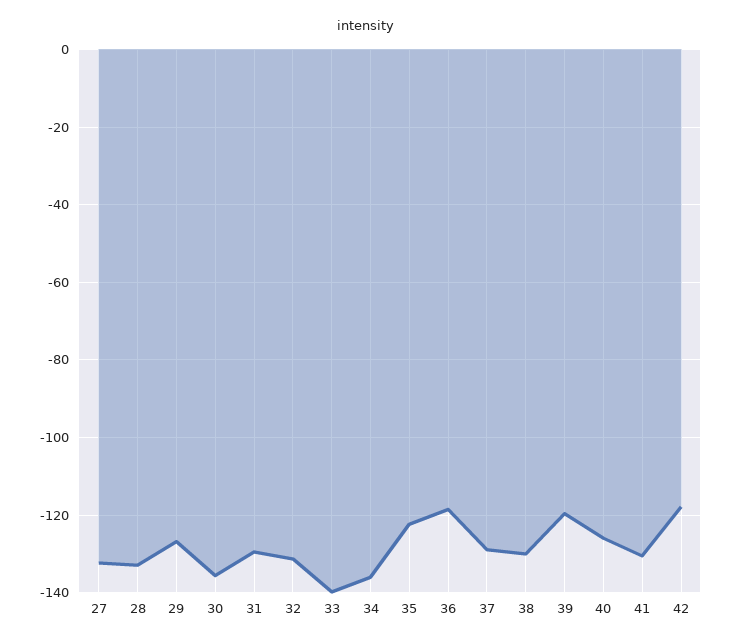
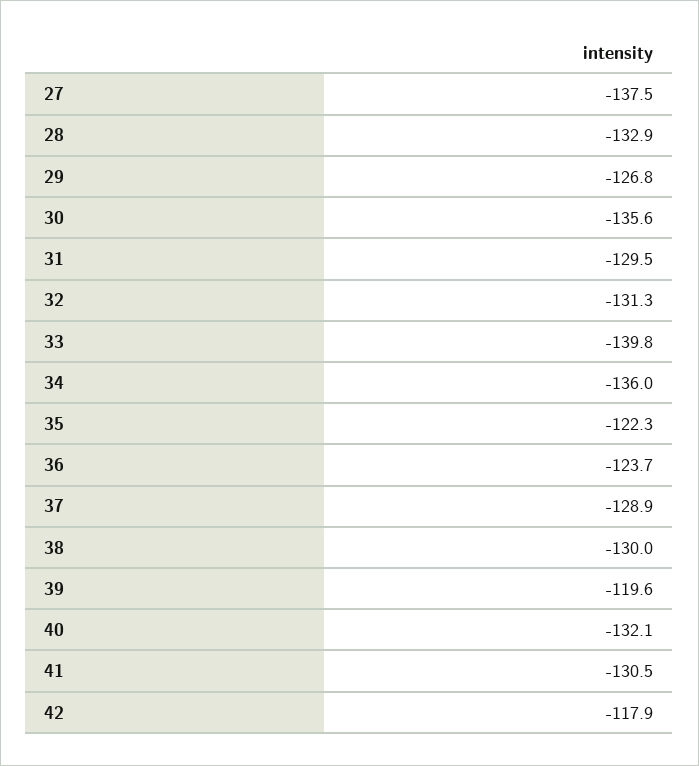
  {
-   "27": -132,
+   "27": -137.5,
    "28": -132.9,
    "29": -126.8,
    "30": -135.6,
    "31": -129.5,
    "32": -131.3,
    "33": -139.8,
    "34": -136,
    "35": -122.3,
-   "36": -118,
+   "36": -123.7,
    "37": -128.9,
    "38": -130,
    "39": -119.6,
-   "40": -126,
+   "40": -132.1,
    "41": -130.5,
    "42": -117.9
  }

